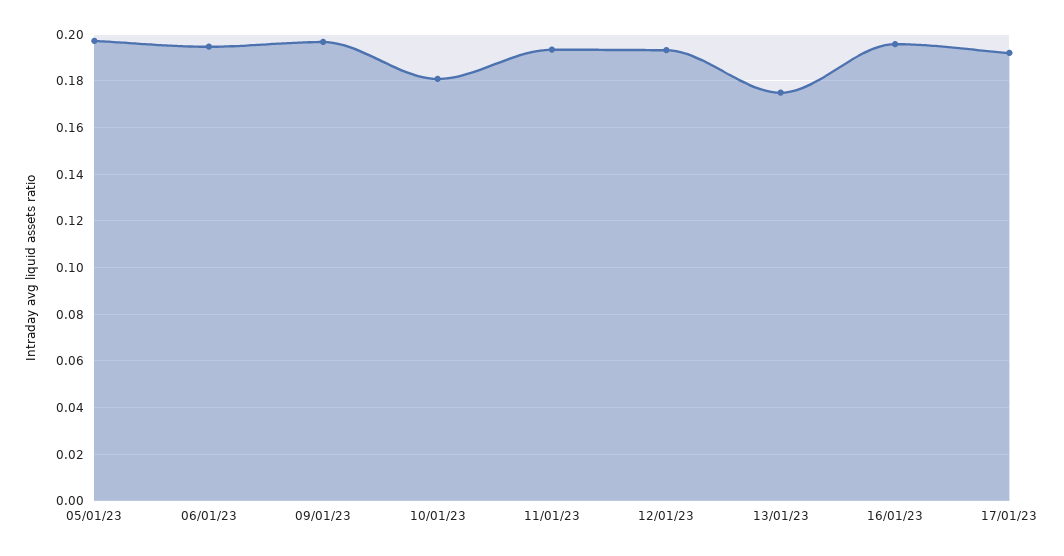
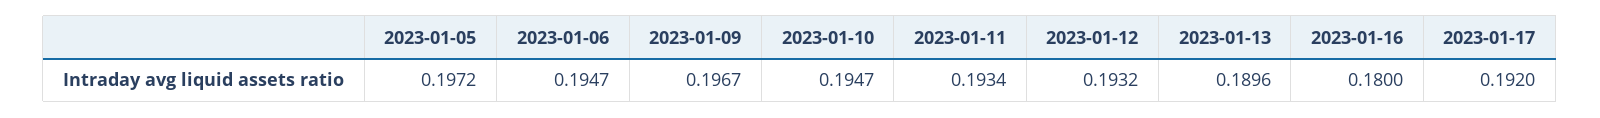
  {
    "05/01/23": 0.1972,
    "06/01/23": 0.1947,
    "09/01/23": 0.1967,
-   "10/01/23": 0.18,
+   "10/01/23": 0.1947,
    "11/01/23": 0.1934,
    "12/01/23": 0.1932,
-   "13/01/23": 0.175,
+   "13/01/23": 0.1896,
-   "16/01/23": 0.195,
+   "16/01/23": 0.18,
    "17/01/23": 0.192
  }

